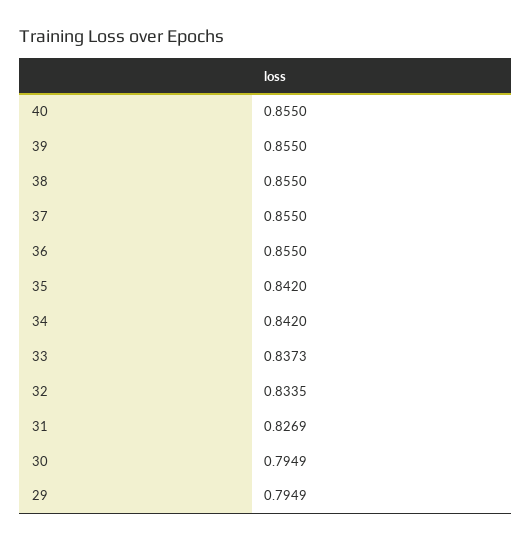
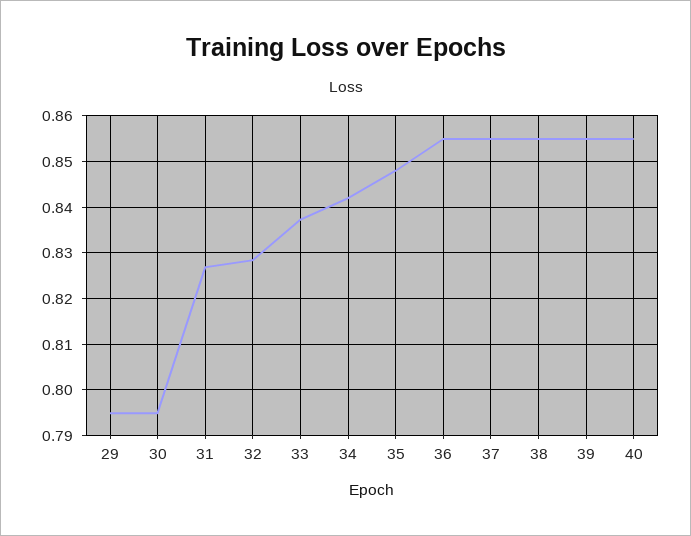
  {
    "40": 0.855,
    "39": 0.855,
    "38": 0.855,
    "37": 0.855,
    "36": 0.855,
-   "35": 0.842,
+   "35": 0.848,
    "34": 0.842,
    "33": 0.8373,
-   "32": 0.8335,
+   "32": 0.828,
    "31": 0.8269,
    "30": 0.7949,
    "29": 0.7949
  }

